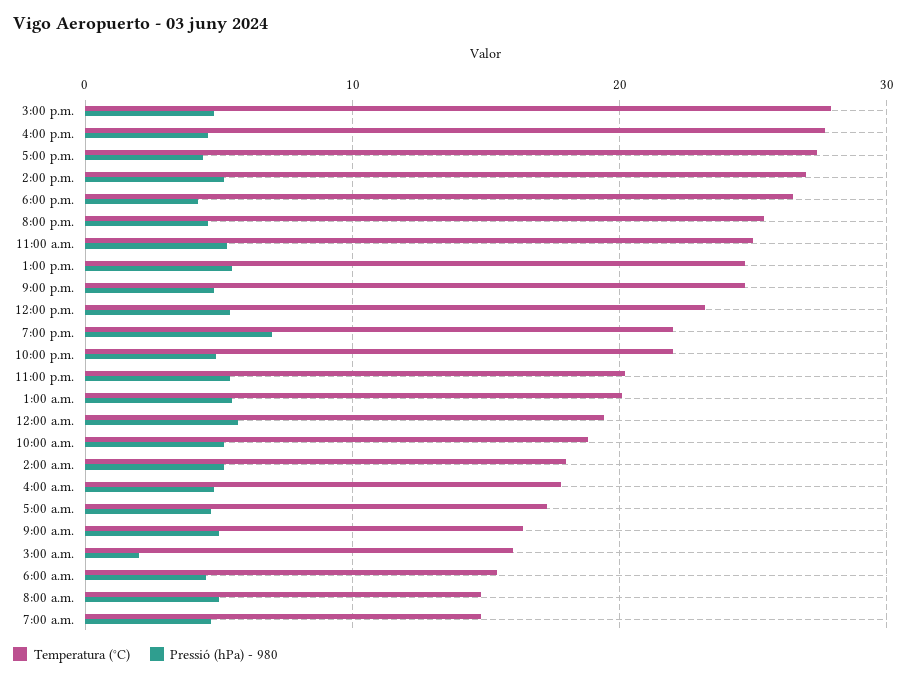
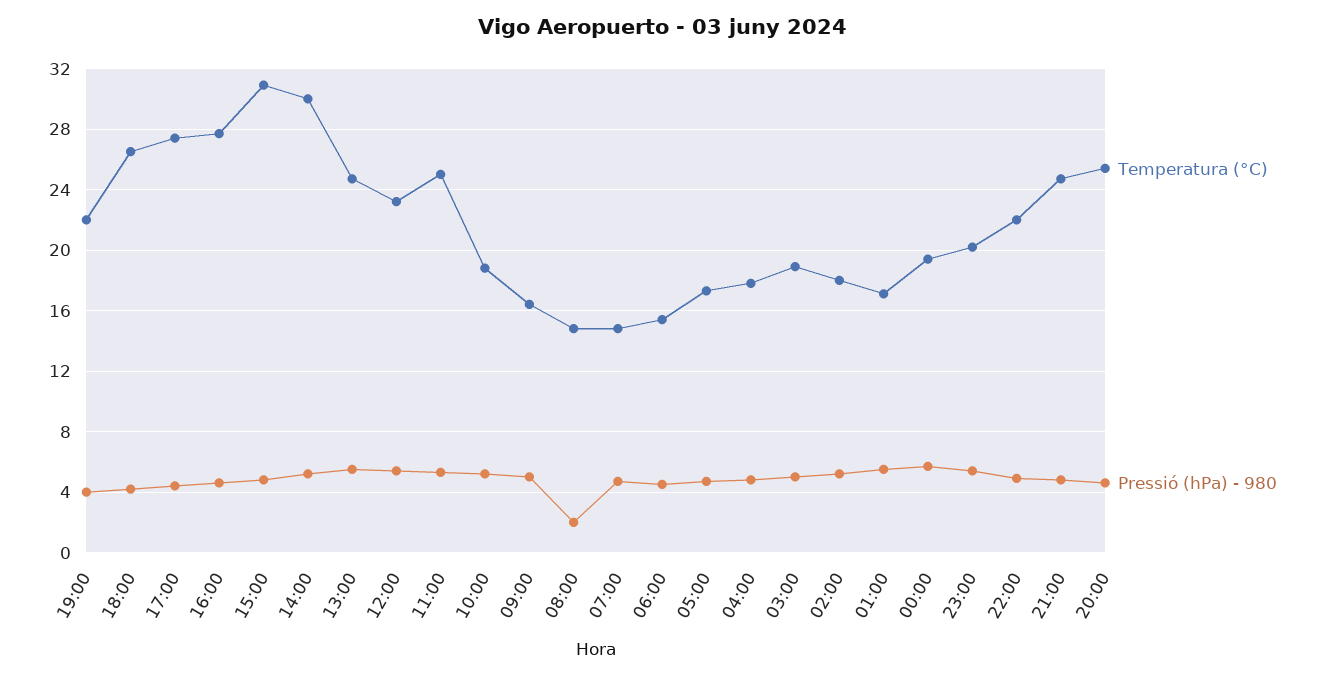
  {
    "Temperatura (°C)": {
-     "3:00 p.m.": 28,
+     "3:00 p.m.": 31,
      "4:00 p.m.": 27.5,
      "5:00 p.m.": 27.5,
-     "2:00 p.m.": 27,
+     "2:00 p.m.": 30,
      "6:00 p.m.": 26.5,
      "8:00 p.m.": 25.5,
      "11:00 a.m.": 25,
      "1:00 p.m.": 24.5,
      "9:00 p.m.": 24.5,
      "12:00 p.m.": 23,
      "7:00 p.m.": 22,
      "10:00 p.m.": 22,
      "11:00 p.m.": 20,
-     "1:00 a.m.": 20,
+     "1:00 a.m.": 17,
      "12:00 a.m.": 19.5,
      "10:00 a.m.": 19,
      "2:00 a.m.": 18,
      "4:00 a.m.": 18,
      "5:00 a.m.": 17.5,
      "9:00 a.m.": 16.5,
-     "3:00 a.m.": 16,
+     "3:00 a.m.": 19,
      "6:00 a.m.": 15.5,
      "8:00 a.m.": 15,
      "7:00 a.m.": 15
    },
    "Pressió (hPa) - 980": {
      "3:00 p.m.": 5,
      "4:00 p.m.": 4.5,
      "5:00 p.m.": 4.5,
      "2:00 p.m.": 5,
      "6:00 p.m.": 4,
      "8:00 p.m.": 4.5,
      "11:00 a.m.": 5.5,
      "1:00 p.m.": 5.5,
      "9:00 p.m.": 5,
      "12:00 p.m.": 5.5,
-     "7:00 p.m.": 7,
+     "7:00 p.m.": 4,
      "10:00 p.m.": 5,
      "11:00 p.m.": 5.5,
      "1:00 a.m.": 5.5,
      "12:00 a.m.": 5.5,
      "10:00 a.m.": 5,
      "2:00 a.m.": 5,
      "4:00 a.m.": 5,
      "5:00 a.m.": 4.5,
      "9:00 a.m.": 5,
-     "3:00 a.m.": 2,
+     "3:00 a.m.": 5,
      "6:00 a.m.": 4.5,
-     "8:00 a.m.": 5,
+     "8:00 a.m.": 2,
      "7:00 a.m.": 4.5
    }
  }

